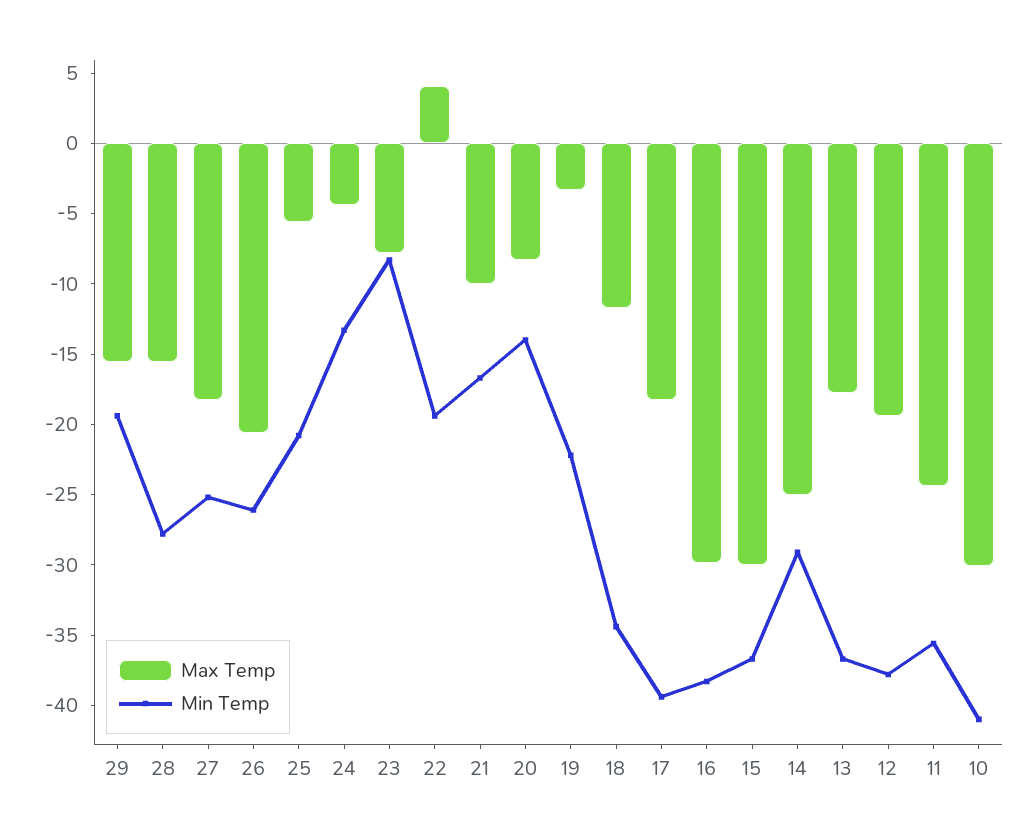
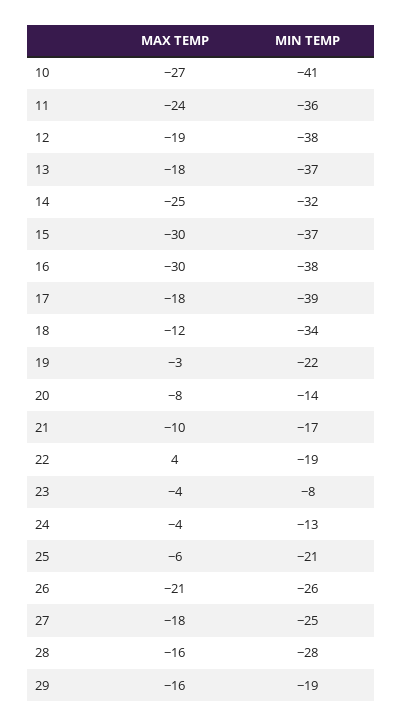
  {
    "Max Temp": {
      "29": -16,
      "28": -16,
      "27": -18,
      "26": -21,
      "25": -6,
      "24": -4,
-     "23": -8,
+     "23": -4,
      "22": 4,
      "21": -10,
      "20": -8,
      "19": -3,
      "18": -12,
      "17": -18,
      "16": -30,
      "15": -30,
      "14": -25,
      "13": -18,
      "12": -19,
      "11": -24,
-     "10": -30
+     "10": -27
    },
    "Min Temp": {
      "29": -19,
      "28": -28,
      "27": -25,
      "26": -26,
      "25": -21,
      "24": -13,
      "23": -8,
      "22": -19,
      "21": -17,
      "20": -14,
      "19": -22,
      "18": -34,
      "17": -39,
      "16": -38,
      "15": -37,
-     "14": -29,
+     "14": -32,
      "13": -37,
      "12": -38,
      "11": -36,
      "10": -41
    }
  }

